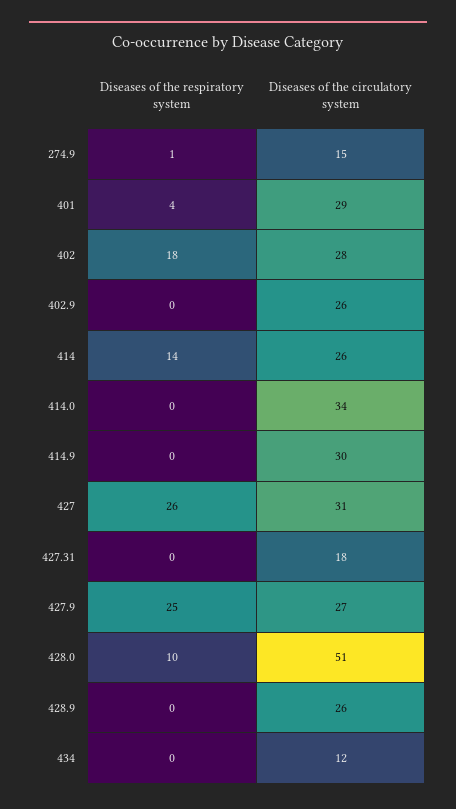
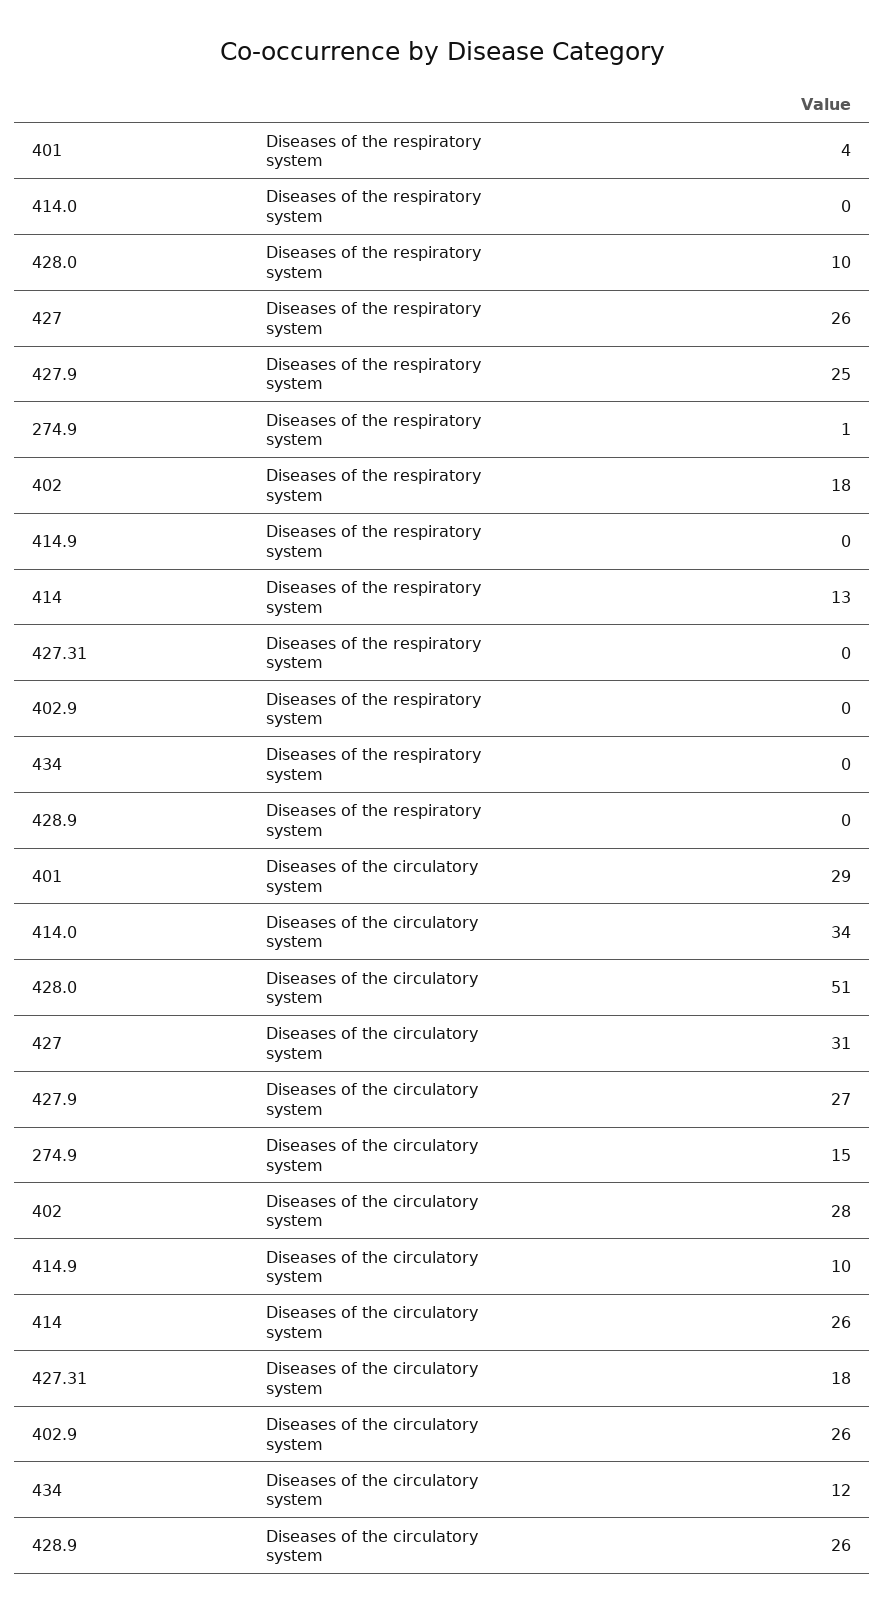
  {
    "Diseases of the respiratory system": {
      "274.9": 1,
      "401": 4,
      "402": 18,
      "402.9": 0,
-     "414": 14,
+     "414": 13,
      "414.0": 0,
      "414.9": 0,
      "427": 26,
      "427.31": 0,
      "427.9": 25,
      "428.0": 10,
      "428.9": 0,
      "434": 0
    },
    "Diseases of the circulatory system": {
      "274.9": 15,
      "401": 29,
      "402": 28,
      "402.9": 26,
      "414": 26,
      "414.0": 34,
-     "414.9": 30,
+     "414.9": 10,
      "427": 31,
      "427.31": 18,
      "427.9": 27,
      "428.0": 51,
      "428.9": 26,
      "434": 12
    }
  }

